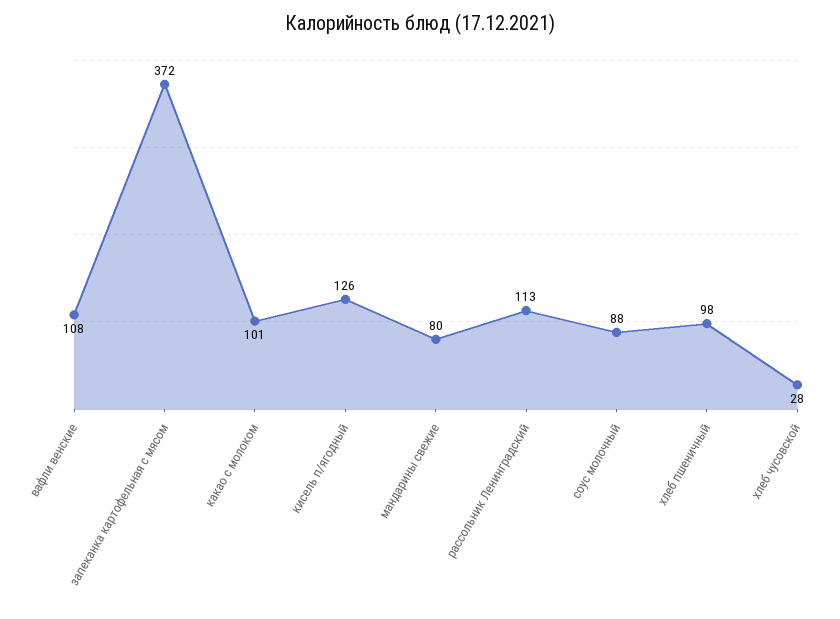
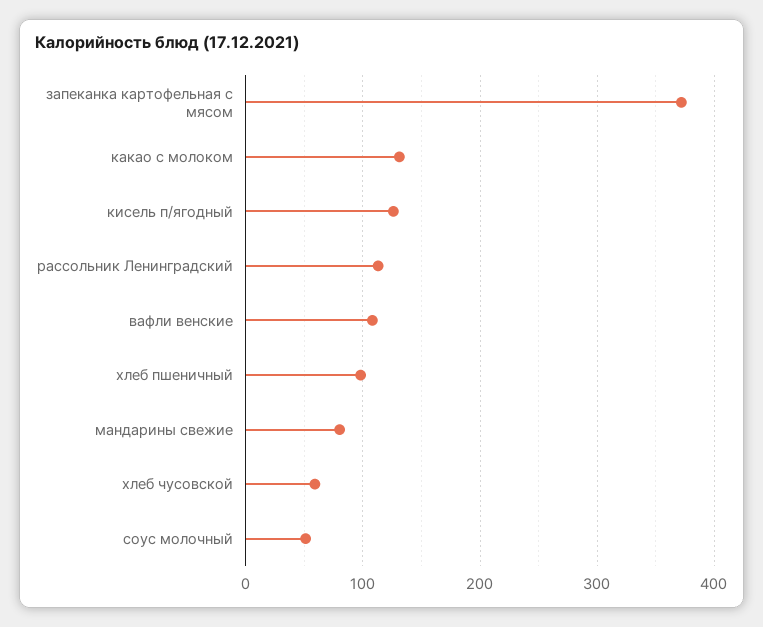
  {
    "вафли венские": 108,
    "запеканка картофельная с мясом": 372,
-   "какао с молоком": 101,
+   "какао с молоком": 130,
    "кисель п/ягодный": 126,
    "мандарины свежие": 80,
    "рассольник Ленинградский": 113,
-   "соус молочный": 88,
+   "соус молочный": 50,
    "хлеб пшеничный": 98,
-   "хлеб чусовской": 28
+   "хлеб чусовской": 60
  }

